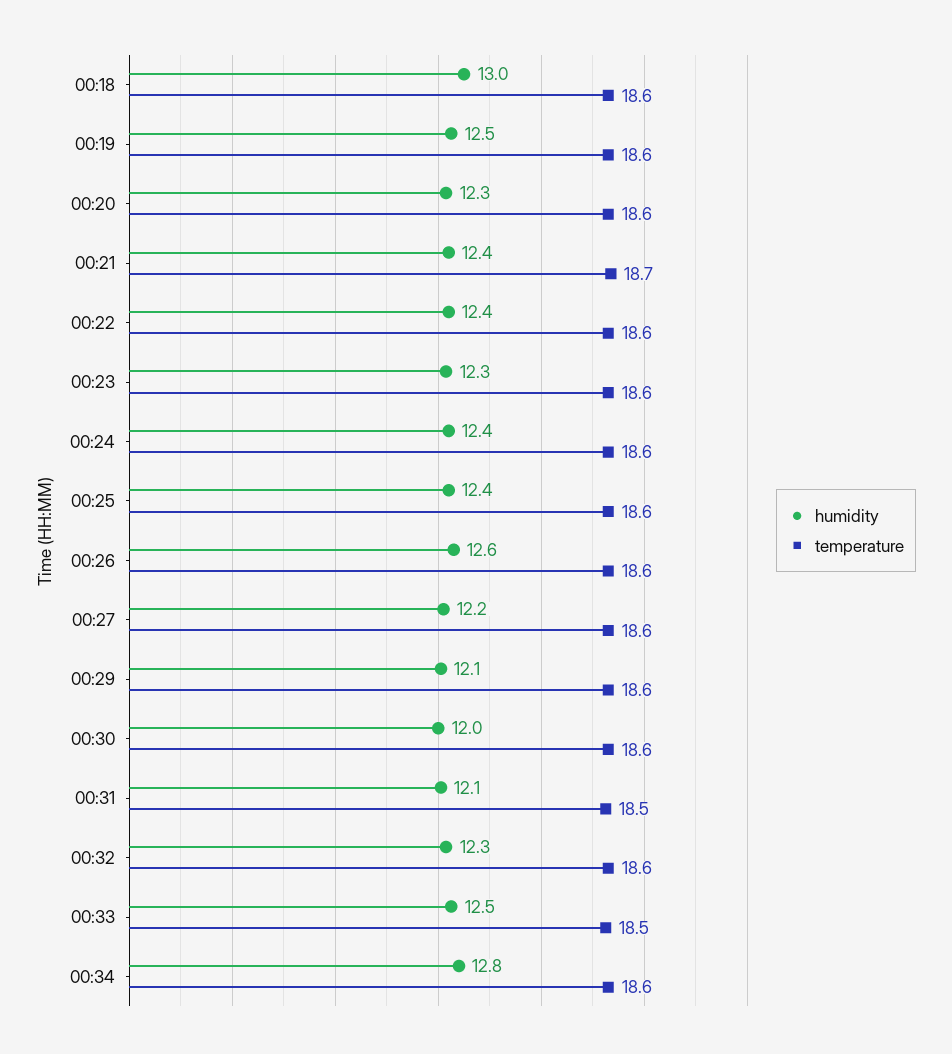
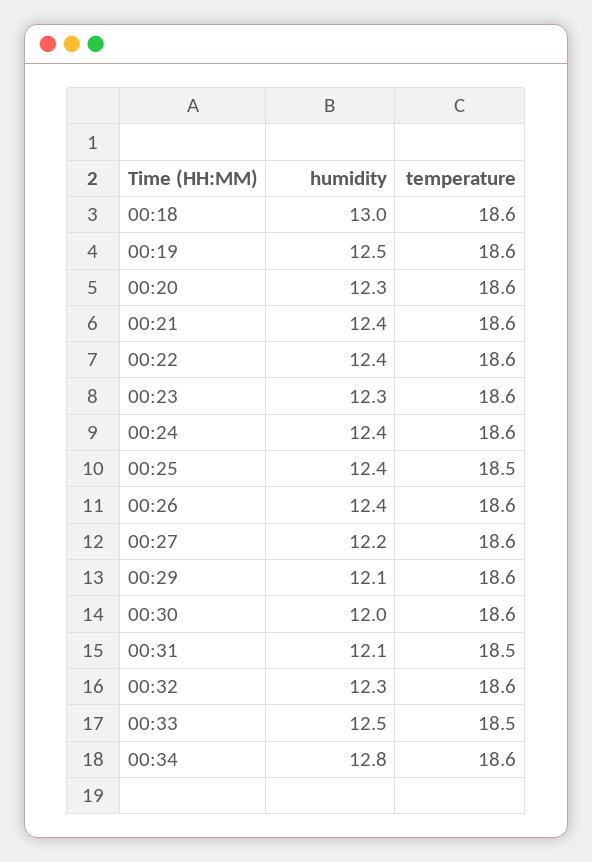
  {
    "humidity": {
      "00:18": 13,
      "00:19": 12.5,
      "00:20": 12.3,
      "00:21": 12.4,
      "00:22": 12.4,
      "00:23": 12.3,
      "00:24": 12.4,
      "00:25": 12.4,
-     "00:26": 12.6,
+     "00:26": 12.4,
      "00:27": 12.2,
      "00:29": 12.1,
      "00:30": 12,
      "00:31": 12.1,
      "00:32": 12.3,
      "00:33": 12.5,
      "00:34": 12.8
    },
    "temperature": {
      "00:18": 18.6,
      "00:19": 18.6,
      "00:20": 18.6,
-     "00:21": 18.7,
+     "00:21": 18.6,
      "00:22": 18.6,
      "00:23": 18.6,
      "00:24": 18.6,
-     "00:25": 18.6,
+     "00:25": 18.5,
      "00:26": 18.6,
      "00:27": 18.6,
      "00:29": 18.6,
      "00:30": 18.6,
      "00:31": 18.5,
      "00:32": 18.6,
      "00:33": 18.5,
      "00:34": 18.6
    }
  }

